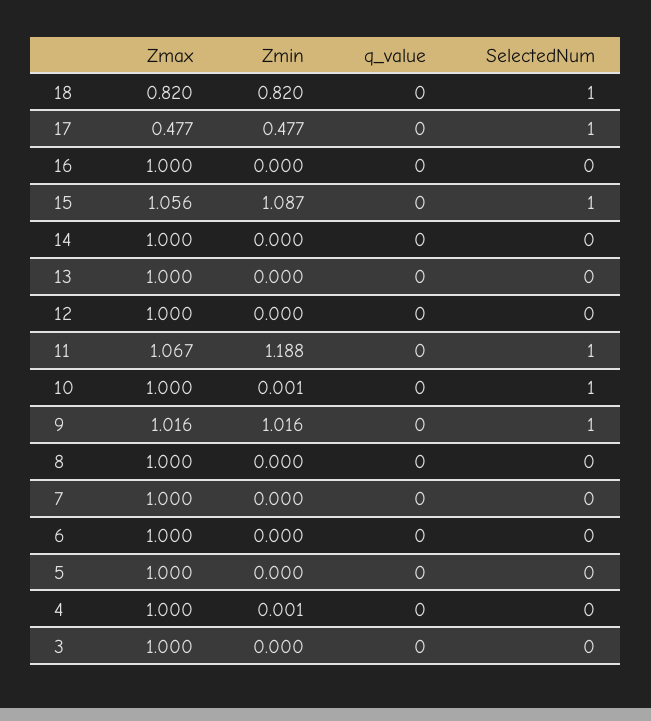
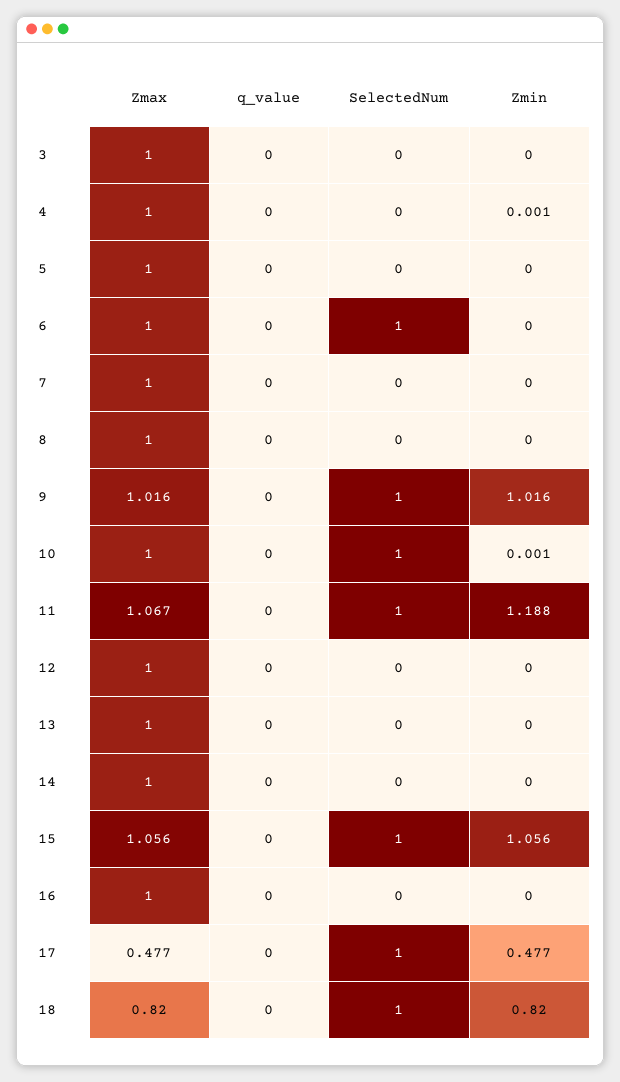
  {
    "Zmax": {
      "18": 0.82,
      "17": 0.477,
      "16": 1,
      "15": 1.056,
      "14": 1,
      "13": 1,
      "12": 1,
      "11": 1.067,
      "10": 1,
      "9": 1.016,
      "8": 1,
      "7": 1,
      "6": 1,
      "5": 1,
      "4": 1,
      "3": 1
    },
    "Zmin": {
      "18": 0.82,
      "17": 0.477,
      "16": 0,
-     "15": 1.087,
+     "15": 1.056,
      "14": 0,
      "13": 0,
      "12": 0,
      "11": 1.188,
      "10": 0.001,
      "9": 1.016,
      "8": 0,
      "7": 0,
      "6": 0,
      "5": 0,
      "4": 0.001,
      "3": 0
    },
    "q_value": {
      "18": 0,
      "17": 0,
      "16": 0,
      "15": 0,
      "14": 0,
      "13": 0,
      "12": 0,
      "11": 0,
      "10": 0,
      "9": 0,
      "8": 0,
      "7": 0,
      "6": 0,
      "5": 0,
      "4": 0,
      "3": 0
    },
    "SelectedNum": {
      "18": 1,
      "17": 1,
      "16": 0,
      "15": 1,
      "14": 0,
      "13": 0,
      "12": 0,
      "11": 1,
      "10": 1,
      "9": 1,
      "8": 0,
      "7": 0,
-     "6": 0,
+     "6": 1,
      "5": 0,
      "4": 0,
      "3": 0
    }
  }

